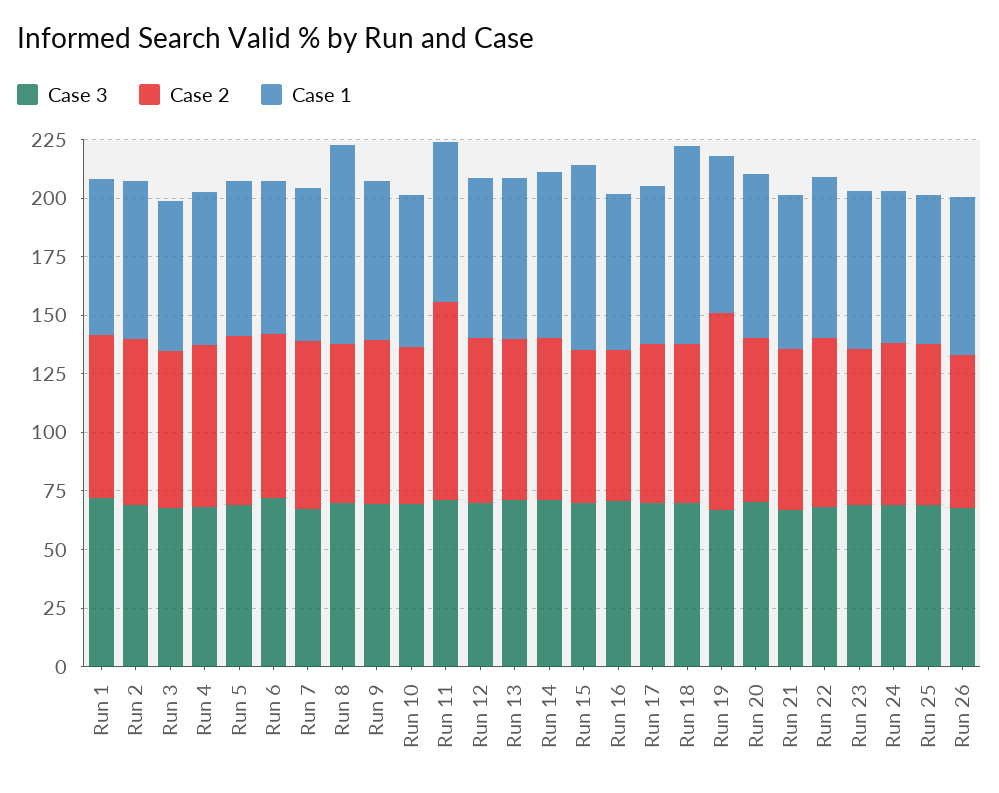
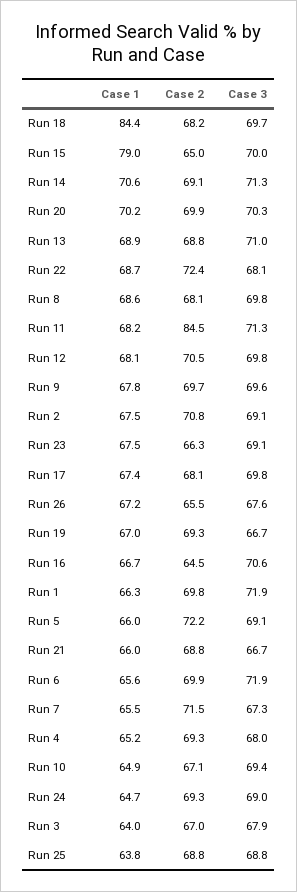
  {
    "Case 3": {
      "Run 1": 71.9,
      "Run 2": 69.1,
      "Run 3": 67.9,
      "Run 4": 68,
      "Run 5": 69.1,
      "Run 6": 71.9,
      "Run 7": 67.3,
      "Run 8": 69.8,
      "Run 9": 69.6,
      "Run 10": 69.4,
      "Run 11": 71.3,
      "Run 12": 69.8,
      "Run 13": 71,
      "Run 14": 71.3,
      "Run 15": 70,
      "Run 16": 70.6,
      "Run 17": 69.8,
      "Run 18": 69.7,
      "Run 19": 66.7,
      "Run 20": 70.3,
      "Run 21": 66.7,
      "Run 22": 68.1,
      "Run 23": 69.1,
      "Run 24": 69,
      "Run 25": 68.8,
      "Run 26": 67.6
    },
    "Case 2": {
      "Run 1": 69.8,
      "Run 2": 70.8,
      "Run 3": 67,
      "Run 4": 69.3,
      "Run 5": 72.2,
      "Run 6": 69.9,
      "Run 7": 71.5,
      "Run 8": 68.1,
      "Run 9": 69.7,
      "Run 10": 67.1,
      "Run 11": 84.5,
      "Run 12": 70.5,
      "Run 13": 68.8,
      "Run 14": 69.1,
      "Run 15": 65,
      "Run 16": 64.5,
      "Run 17": 68.1,
      "Run 18": 68.2,
-     "Run 19": 85,
+     "Run 19": 69.3,
      "Run 20": 69.9,
      "Run 21": 68.8,
      "Run 22": 72.4,
      "Run 23": 66.3,
      "Run 24": 69.3,
      "Run 25": 68.8,
      "Run 26": 65.5
    },
    "Case 1": {
      "Run 1": 66.3,
      "Run 2": 67.5,
      "Run 3": 64,
      "Run 4": 65.2,
      "Run 5": 66,
      "Run 6": 65.6,
      "Run 7": 65.5,
-     "Run 8": 85,
+     "Run 8": 68.6,
      "Run 9": 67.8,
      "Run 10": 64.9,
      "Run 11": 68.2,
      "Run 12": 68.1,
      "Run 13": 68.9,
      "Run 14": 70.6,
      "Run 15": 79,
      "Run 16": 66.7,
      "Run 17": 67.4,
      "Run 18": 84.4,
      "Run 19": 67,
      "Run 20": 70.2,
      "Run 21": 66,
      "Run 22": 68.7,
      "Run 23": 67.5,
      "Run 24": 64.7,
      "Run 25": 63.8,
      "Run 26": 67.2
    }
  }

